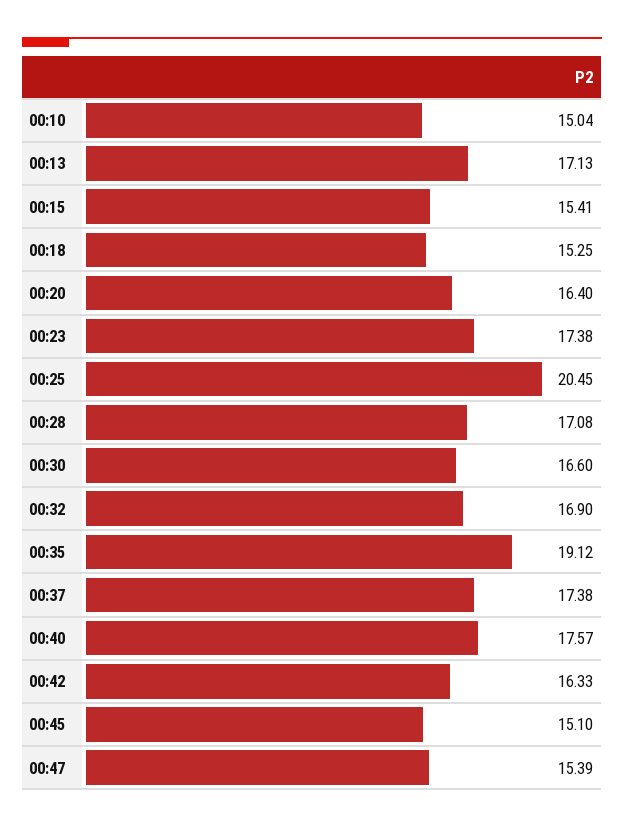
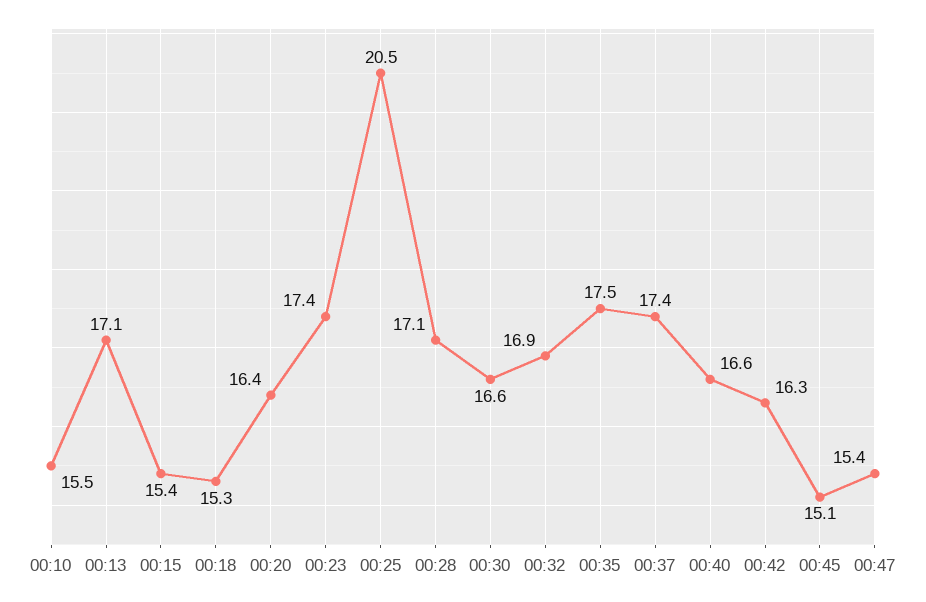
  {
-   "00:10": 15.04,
+   "00:10": 15.5,
    "00:13": 17.13,
    "00:15": 15.41,
    "00:18": 15.25,
    "00:20": 16.4,
    "00:23": 17.38,
    "00:25": 20.45,
    "00:28": 17.08,
    "00:30": 16.6,
    "00:32": 16.9,
-   "00:35": 19.12,
+   "00:35": 17.5,
    "00:37": 17.38,
-   "00:40": 17.57,
+   "00:40": 16.6,
    "00:42": 16.33,
    "00:45": 15.1,
    "00:47": 15.39
  }

